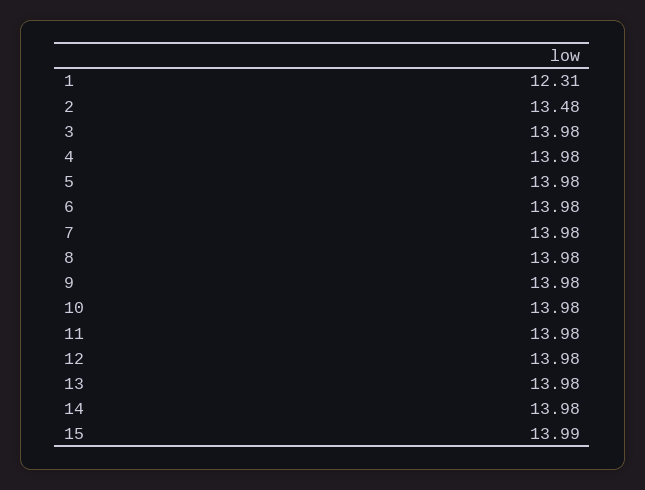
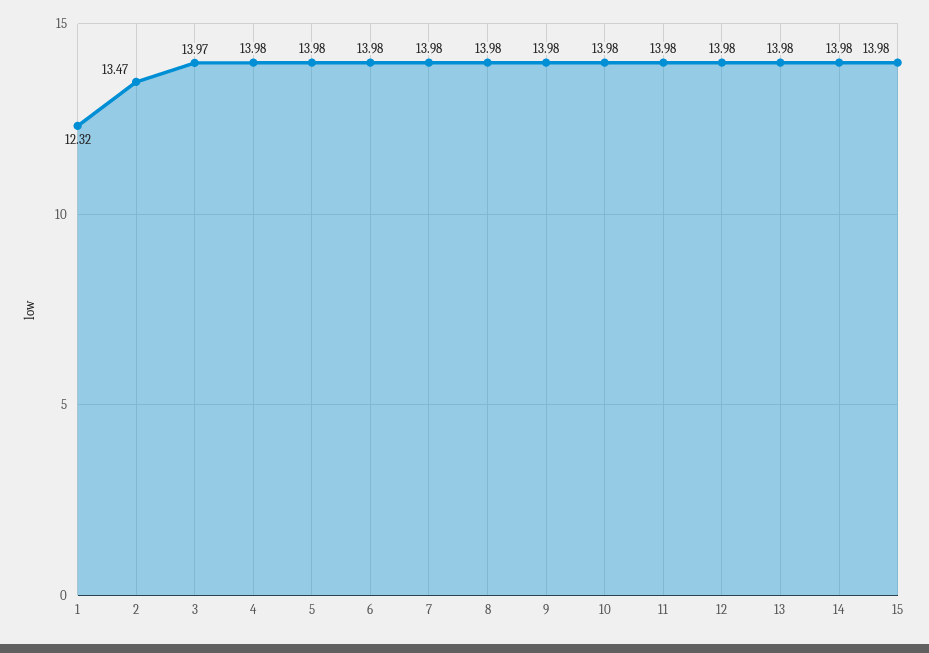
  {
-   "1": 12.31,
+   "1": 12.32,
-   "2": 13.48,
+   "2": 13.47,
-   "3": 13.98,
+   "3": 13.97,
    "4": 13.98,
    "5": 13.98,
    "6": 13.98,
    "7": 13.98,
    "8": 13.98,
    "9": 13.98,
    "10": 13.98,
    "11": 13.98,
    "12": 13.98,
    "13": 13.98,
    "14": 13.98,
-   "15": 13.99
+   "15": 13.98
  }

